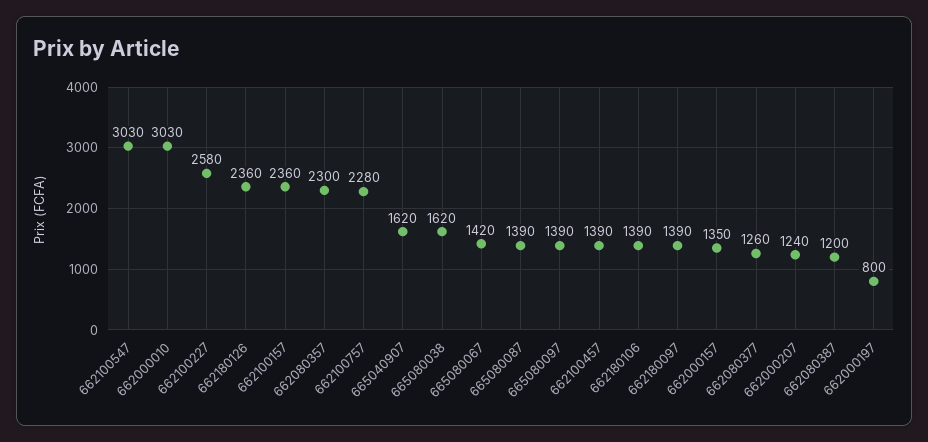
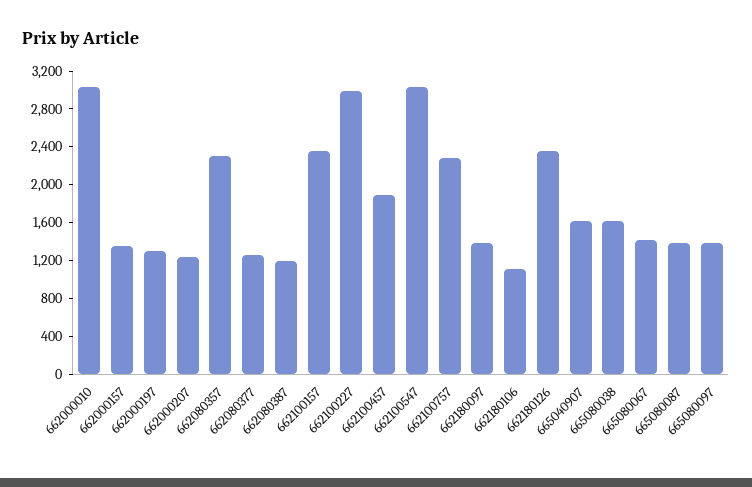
  {
    "662100547": 3030,
    "662000010": 3030,
-   "662100227": 2580,
+   "662100227": 3000,
    "662180126": 2360,
    "662100157": 2360,
    "662080357": 2300,
    "662100757": 2280,
    "665040907": 1620,
    "665080038": 1620,
    "665080067": 1420,
    "665080087": 1390,
    "665080097": 1390,
-   "662100457": 1390,
+   "662100457": 1900,
-   "662180106": 1390,
+   "662180106": 1100,
    "662180097": 1390,
    "662000157": 1350,
    "662080377": 1260,
    "662000207": 1240,
    "662080387": 1200,
-   "662000197": 800
+   "662000197": 1300
  }

